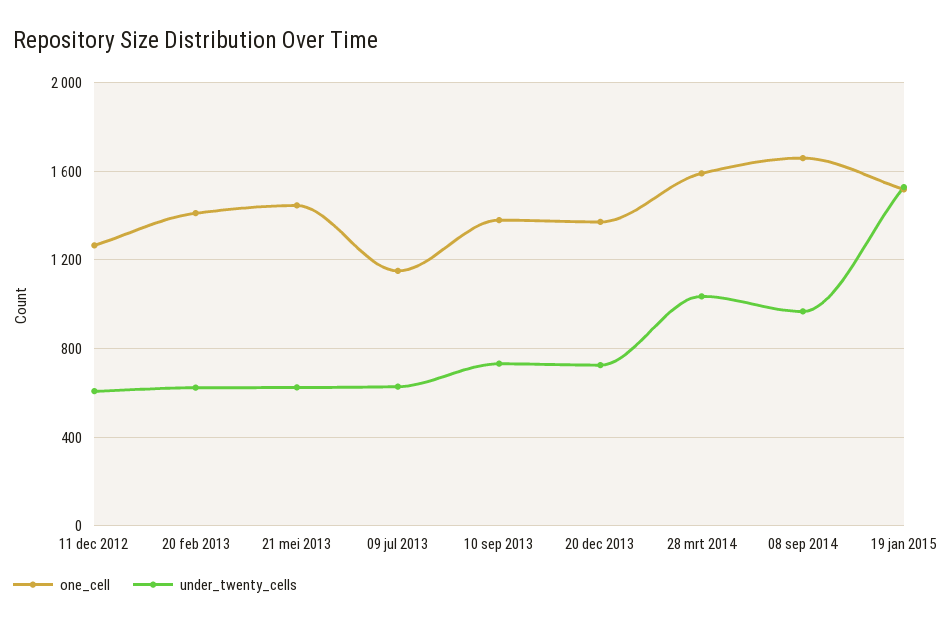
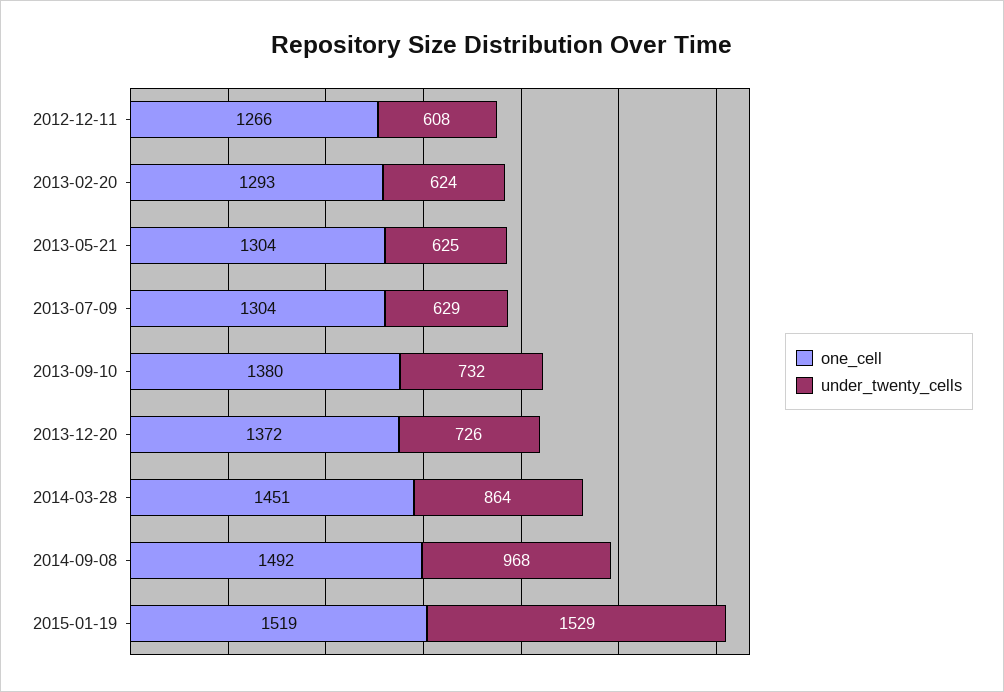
  {
    "one_cell": {
      "11 dec 2012": 1266,
-     "20 feb 2013": 1400,
+     "20 feb 2013": 1293,
-     "21 mei 2013": 1450,
+     "21 mei 2013": 1304,
-     "09 jul 2013": 1150,
+     "09 jul 2013": 1304,
      "10 sep 2013": 1380,
      "20 dec 2013": 1372,
-     "28 mrt 2014": 1600,
+     "28 mrt 2014": 1451,
-     "08 sep 2014": 1650,
+     "08 sep 2014": 1492,
      "19 jan 2015": 1519
    },
    "under_twenty_cells": {
      "11 dec 2012": 608,
      "20 feb 2013": 624,
      "21 mei 2013": 625,
      "09 jul 2013": 629,
      "10 sep 2013": 732,
      "20 dec 2013": 726,
-     "28 mrt 2014": 1050,
+     "28 mrt 2014": 864,
      "08 sep 2014": 968,
      "19 jan 2015": 1529
    }
  }

